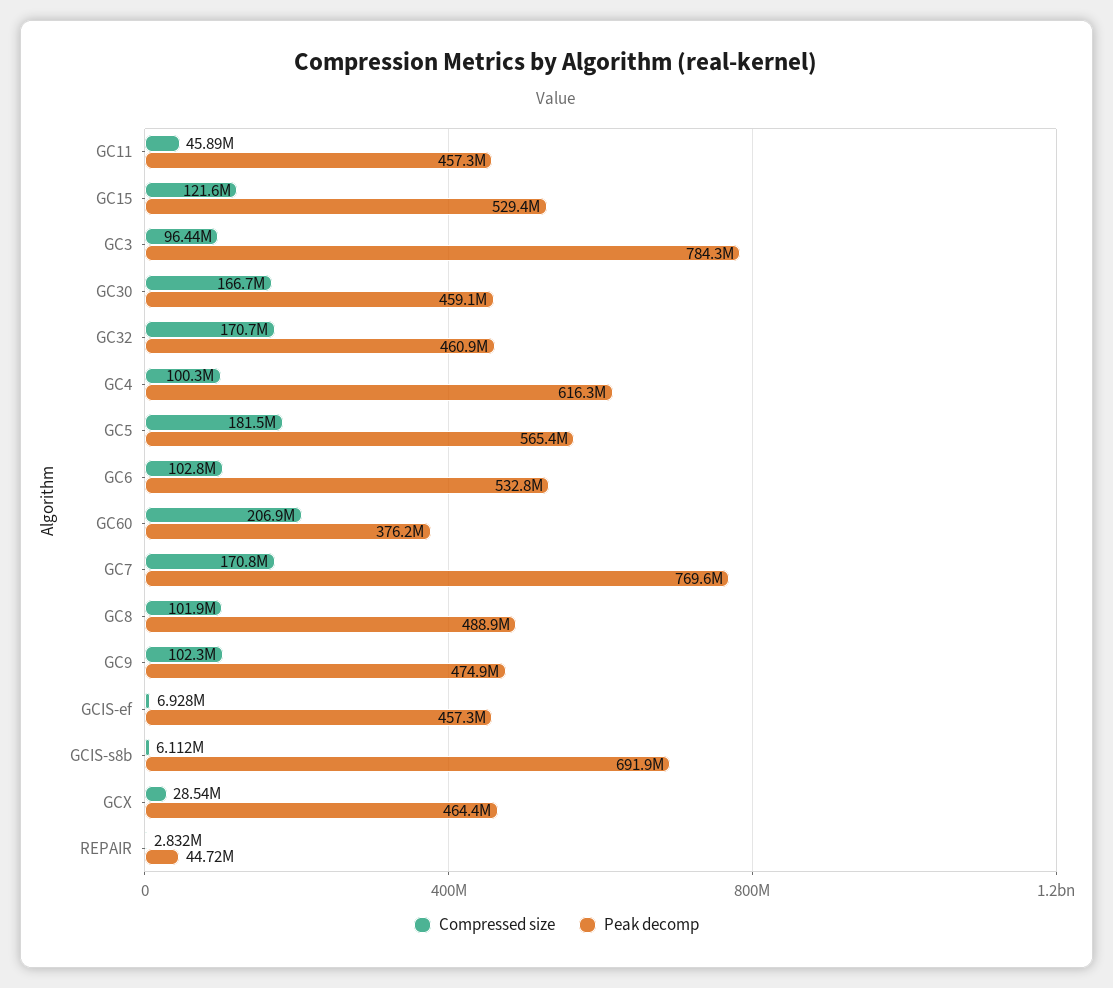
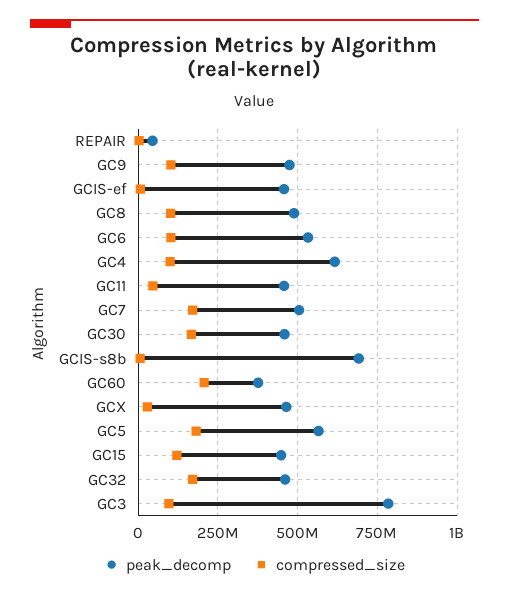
  {
    "Compressed size": {
      "GC11": 45890000,
      "GC15": 121600000,
      "GC3": 96440000,
      "GC30": 166700000,
      "GC32": 170700000,
      "GC4": 100300000,
      "GC5": 181500000,
      "GC6": 102800000,
      "GC60": 206900000,
      "GC7": 170800000,
      "GC8": 101900000,
      "GC9": 102300000,
      "GCIS-ef": 6928000,
      "GCIS-s8b": 6112000,
      "GCX": 28540000,
      "REPAIR": 2832000
    },
    "Peak decomp": {
      "GC11": 457300000,
-     "GC15": 529400000,
+     "GC15": 450000000,
      "GC3": 784300000,
      "GC30": 459100000,
      "GC32": 460900000,
      "GC4": 616300000,
      "GC5": 565400000,
      "GC6": 532800000,
      "GC60": 376200000,
-     "GC7": 769600000,
+     "GC7": 500000000,
      "GC8": 488900000,
      "GC9": 474900000,
      "GCIS-ef": 457300000,
      "GCIS-s8b": 691900000,
      "GCX": 464400000,
      "REPAIR": 44720000
    }
  }

